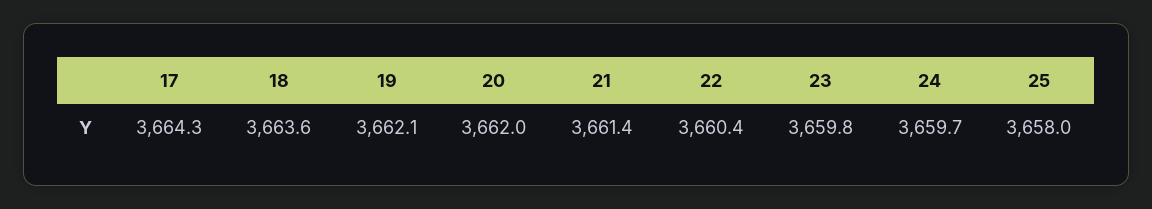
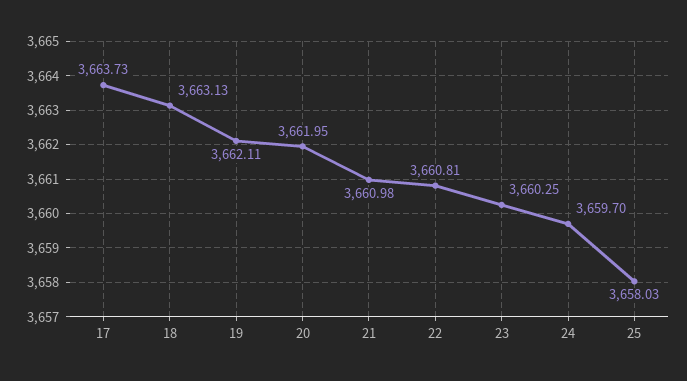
  {
-   "17": 3664.3,
+   "17": 3663.73,
-   "18": 3663.6,
+   "18": 3663.13,
    "19": 3662.11,
    "20": 3661.95,
-   "21": 3661.4,
+   "21": 3660.98,
-   "22": 3660.4,
+   "22": 3660.81,
-   "23": 3659.8,
+   "23": 3660.25,
    "24": 3659.7,
    "25": 3658.03
  }

